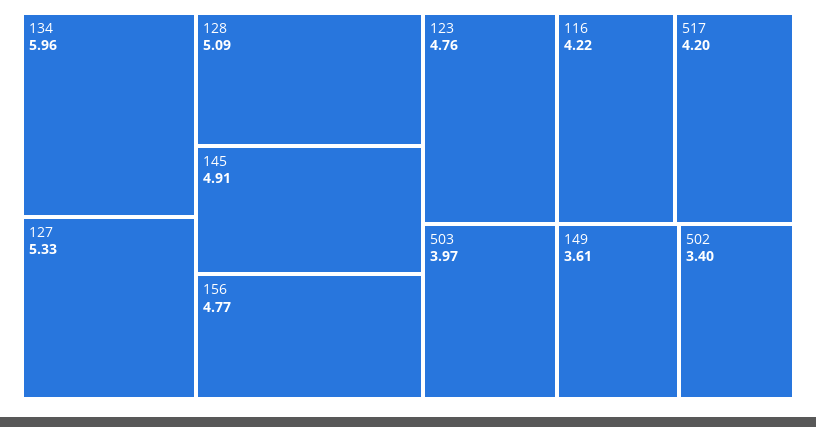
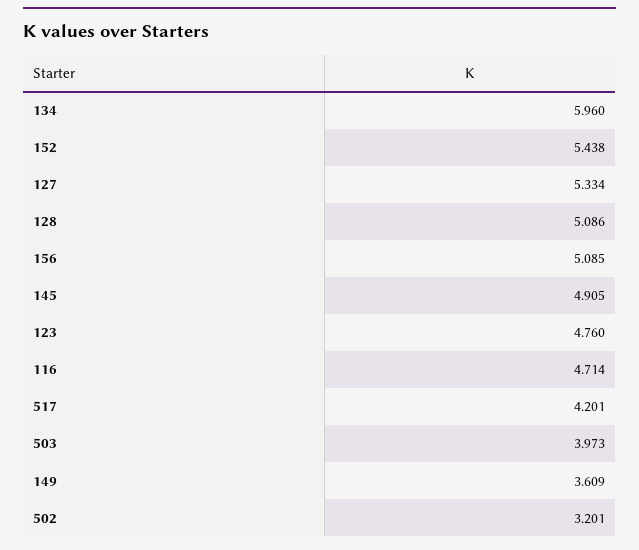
  {
    "134": 5.96,
    "127": 5.334,
    "128": 5.086,
    "145": 4.905,
-   "156": 4.77,
+   "156": 5.085,
    "123": 4.76,
-   "116": 4.22,
+   "116": 4.714,
    "517": 4.201,
    "503": 3.973,
    "149": 3.609,
-   "502": 3.4
+   "502": 3.201,
+   "152": 5.438
  }

